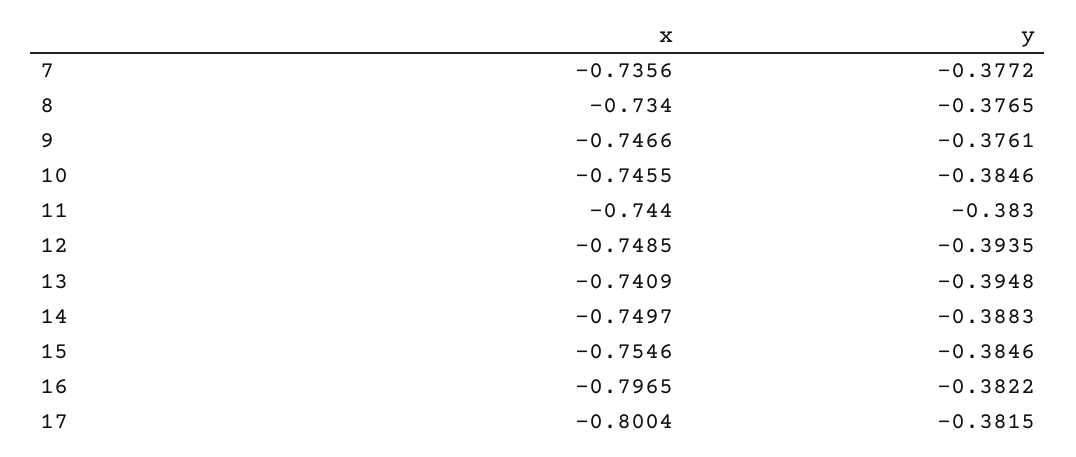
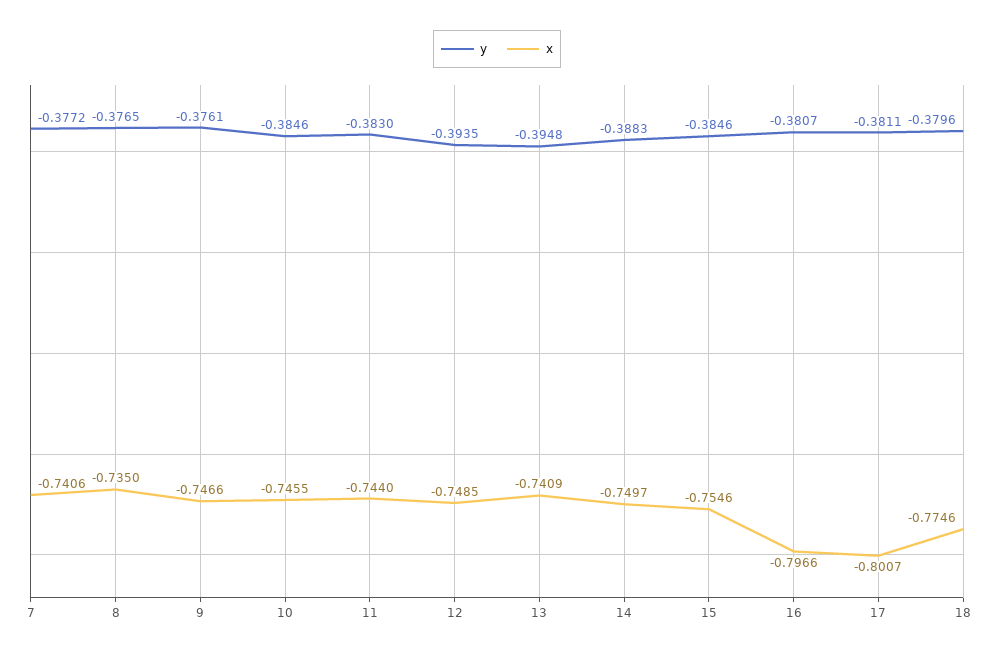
  {
    "x": {
-     "7": -0.7356,
+     "7": -0.7406,
-     "8": -0.734,
+     "8": -0.735,
      "9": -0.7466,
      "10": -0.7455,
      "11": -0.744,
      "12": -0.7485,
      "13": -0.7409,
      "14": -0.7497,
      "15": -0.7546,
-     "16": -0.7965,
+     "16": -0.7966,
-     "17": -0.8004
+     "17": -0.8007,
+     "18": -0.7746
    },
    "y": {
      "7": -0.3772,
      "8": -0.3765,
      "9": -0.3761,
      "10": -0.3846,
      "11": -0.383,
      "12": -0.3935,
      "13": -0.3948,
      "14": -0.3883,
      "15": -0.3846,
-     "16": -0.3822,
+     "16": -0.3807,
-     "17": -0.3815
+     "17": -0.3811,
+     "18": -0.3796
    }
  }

